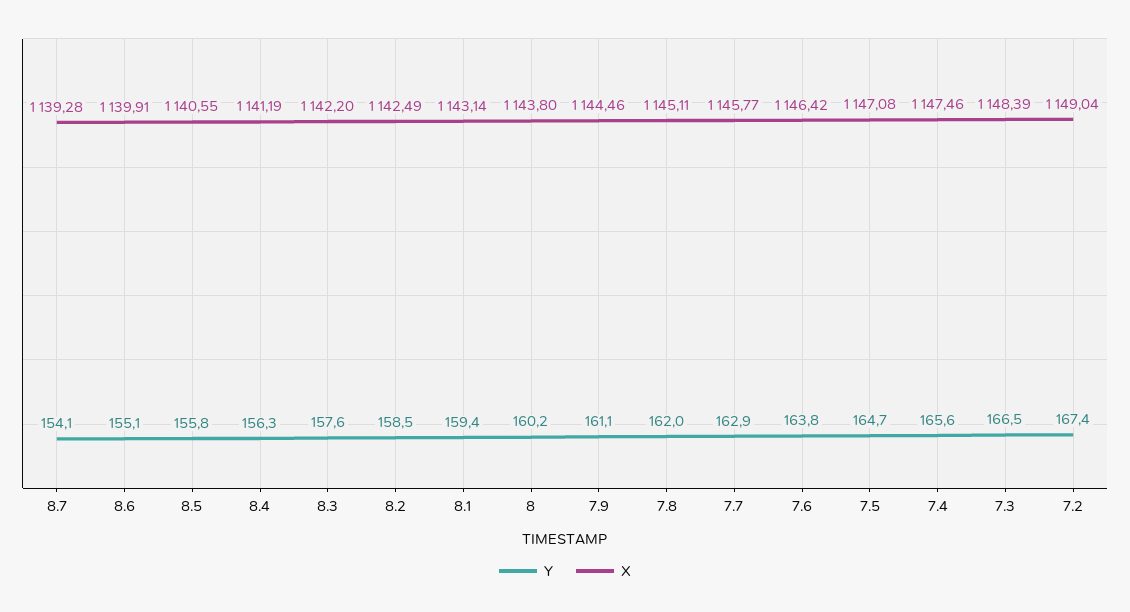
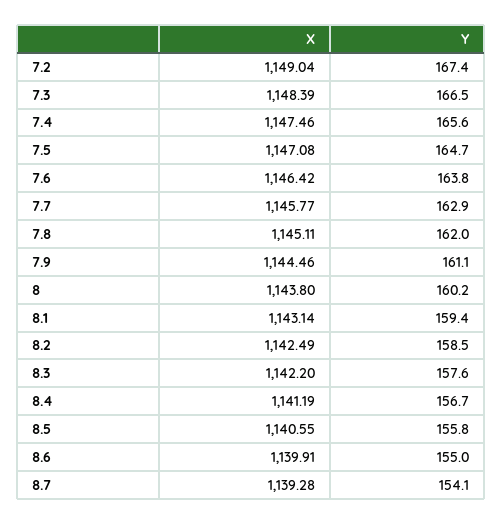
  {
    "Y": {
      "8.7": 154.1,
-     "8.6": 155.1,
+     "8.6": 155,
      "8.5": 155.8,
-     "8.4": 156.3,
+     "8.4": 156.7,
      "8.3": 157.6,
      "8.2": 158.5,
      "8.1": 159.4,
      "8": 160.2,
      "7.9": 161.1,
      "7.8": 162,
      "7.7": 162.9,
      "7.6": 163.8,
      "7.5": 164.7,
      "7.4": 165.6,
      "7.3": 166.5,
      "7.2": 167.4
    },
    "X": {
      "8.7": 1139.28,
      "8.6": 1139.91,
      "8.5": 1140.55,
      "8.4": 1141.19,
      "8.3": 1142.2,
      "8.2": 1142.49,
      "8.1": 1143.14,
      "8": 1143.8,
      "7.9": 1144.46,
      "7.8": 1145.11,
      "7.7": 1145.77,
      "7.6": 1146.42,
      "7.5": 1147.08,
      "7.4": 1147.46,
      "7.3": 1148.39,
      "7.2": 1149.04
    }
  }

